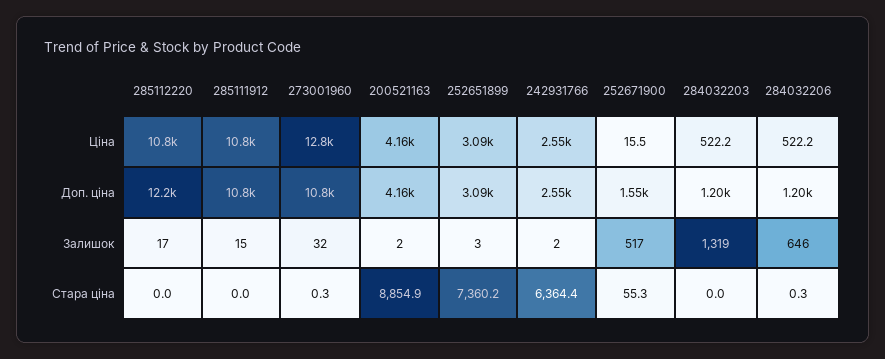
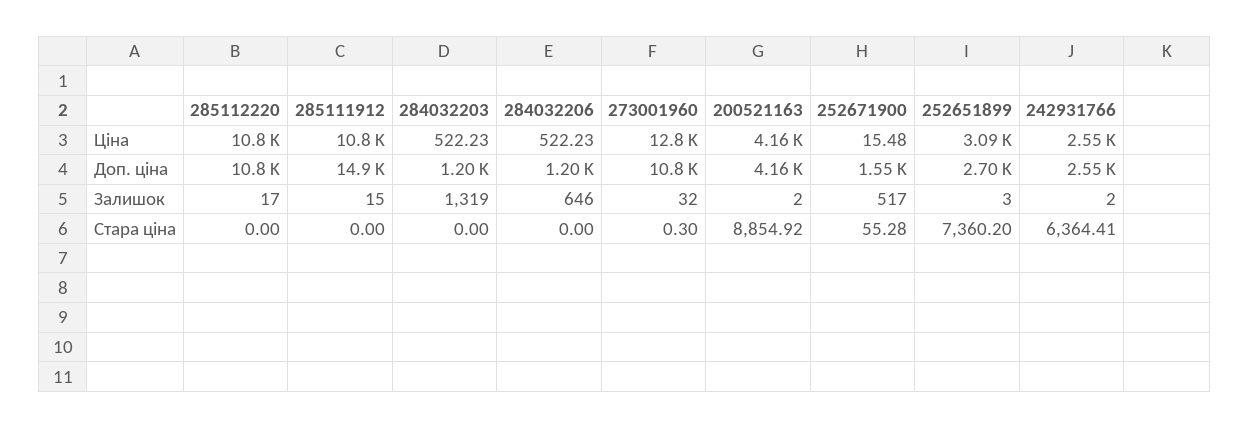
  {
    "285112220": {
      "Ціна": 10800,
-     "Доп. ціна": 12200,
+     "Доп. ціна": 10800,
      "Залишок": 17,
      "Стара ціна": 0
    },
    "285111912": {
      "Ціна": 10800,
-     "Доп. ціна": 10800,
+     "Доп. ціна": 14900,
      "Залишок": 15,
      "Стара ціна": 0
    },
    "273001960": {
      "Ціна": 12800,
      "Доп. ціна": 10800,
      "Залишок": 32,
      "Стара ціна": 0.3
    },
    "200521163": {
      "Ціна": 4160,
      "Доп. ціна": 4160,
      "Залишок": 2,
      "Стара ціна": 8854.92
    },
    "252651899": {
      "Ціна": 3090,
-     "Доп. ціна": 3090,
+     "Доп. ціна": 2700,
      "Залишок": 3,
      "Стара ціна": 7360.2
    },
    "242931766": {
      "Ціна": 2550,
      "Доп. ціна": 2550,
      "Залишок": 2,
      "Стара ціна": 6364.41
    },
    "252671900": {
      "Ціна": 15.48,
      "Доп. ціна": 1550,
      "Залишок": 517,
      "Стара ціна": 55.28
    },
    "284032203": {
      "Ціна": 522.23,
      "Доп. ціна": 1200,
      "Залишок": 1319,
      "Стара ціна": 0
    },
    "284032206": {
      "Ціна": 522.23,
      "Доп. ціна": 1200,
      "Залишок": 646,
-     "Стара ціна": 0.3
+     "Стара ціна": 0
    }
  }

